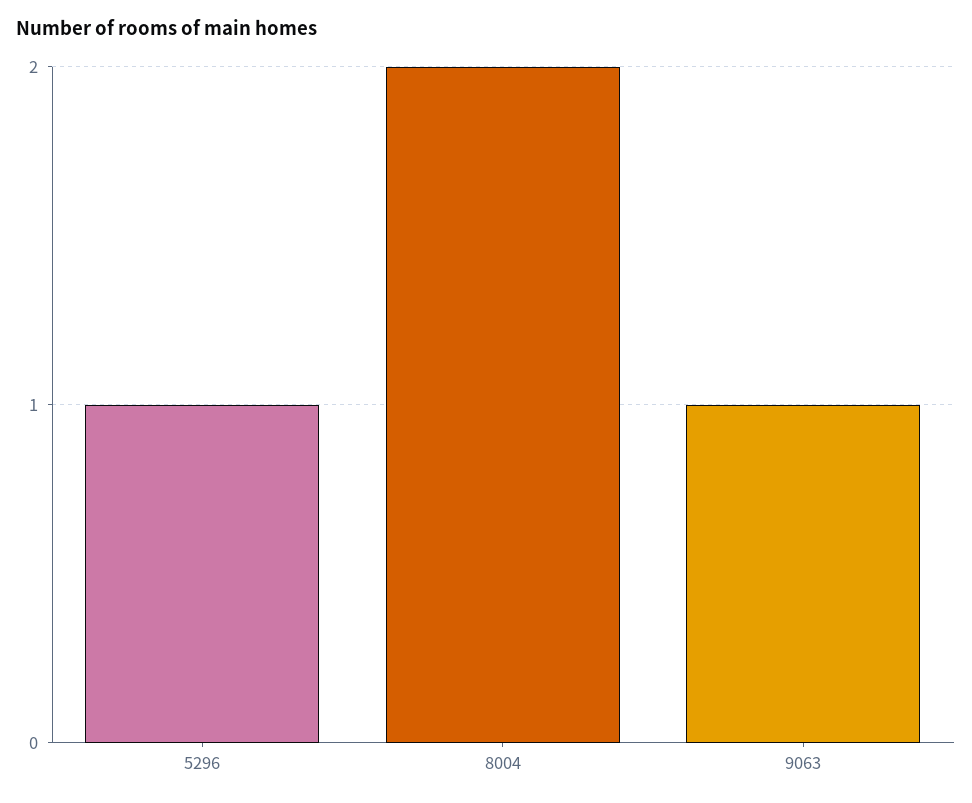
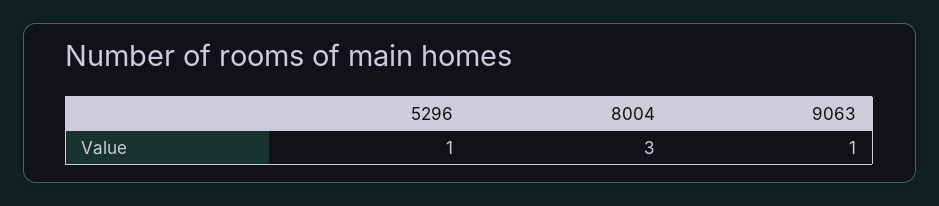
  {
    "5296": 1,
-   "8004": 2,
+   "8004": 3,
    "9063": 1
  }

